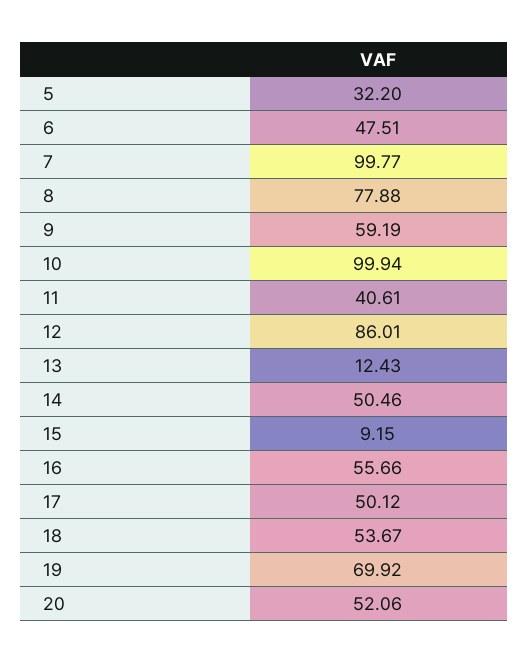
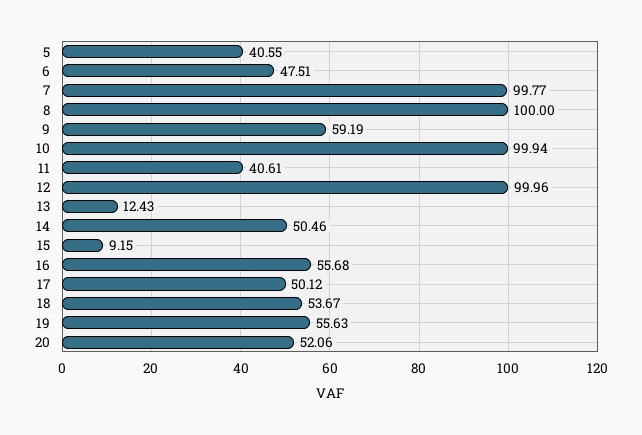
  {
-   "5": 32.2,
+   "5": 40.55,
    "6": 47.51,
    "7": 99.77,
-   "8": 77.88,
+   "8": 100,
    "9": 59.19,
    "10": 99.94,
    "11": 40.61,
-   "12": 86.01,
+   "12": 99.96,
    "13": 12.43,
    "14": 50.46,
    "15": 9.15,
-   "16": 55.66,
+   "16": 55.68,
    "17": 50.12,
    "18": 53.67,
-   "19": 69.92,
+   "19": 55.63,
    "20": 52.06
  }

